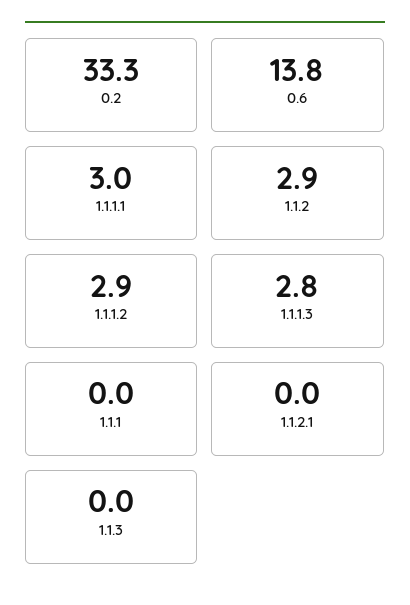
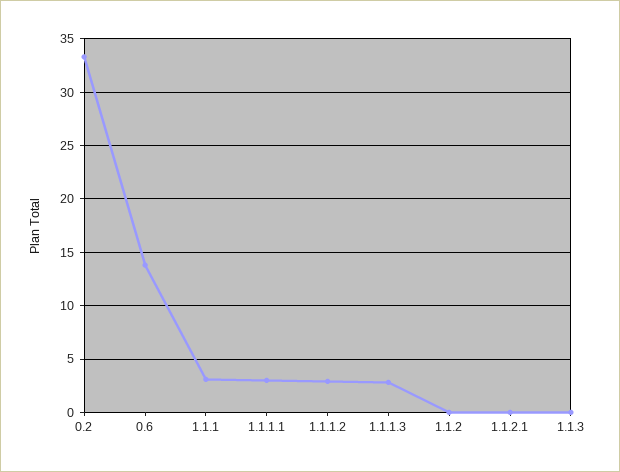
  {
    "0.2": 33.3,
    "0.6": 13.8,
    "1.1.1.1": 3,
-   "1.1.2": 2.9,
+   "1.1.2": 0,
    "1.1.1.2": 2.9,
    "1.1.1.3": 2.8,
-   "1.1.1": 0,
+   "1.1.1": 3,
    "1.1.2.1": 0,
    "1.1.3": 0
  }

